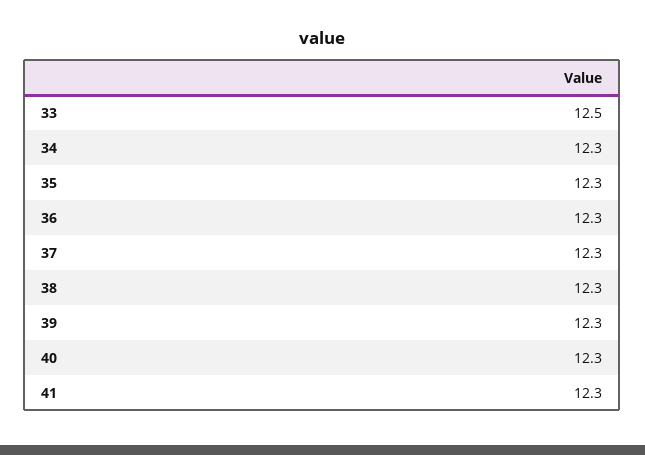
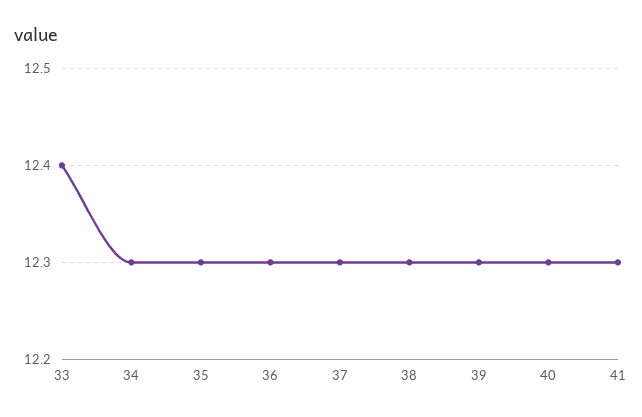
  {
-   "33": 12.5,
+   "33": 12.4,
    "34": 12.3,
    "35": 12.3,
    "36": 12.3,
    "37": 12.3,
    "38": 12.3,
    "39": 12.3,
    "40": 12.3,
    "41": 12.3
  }

